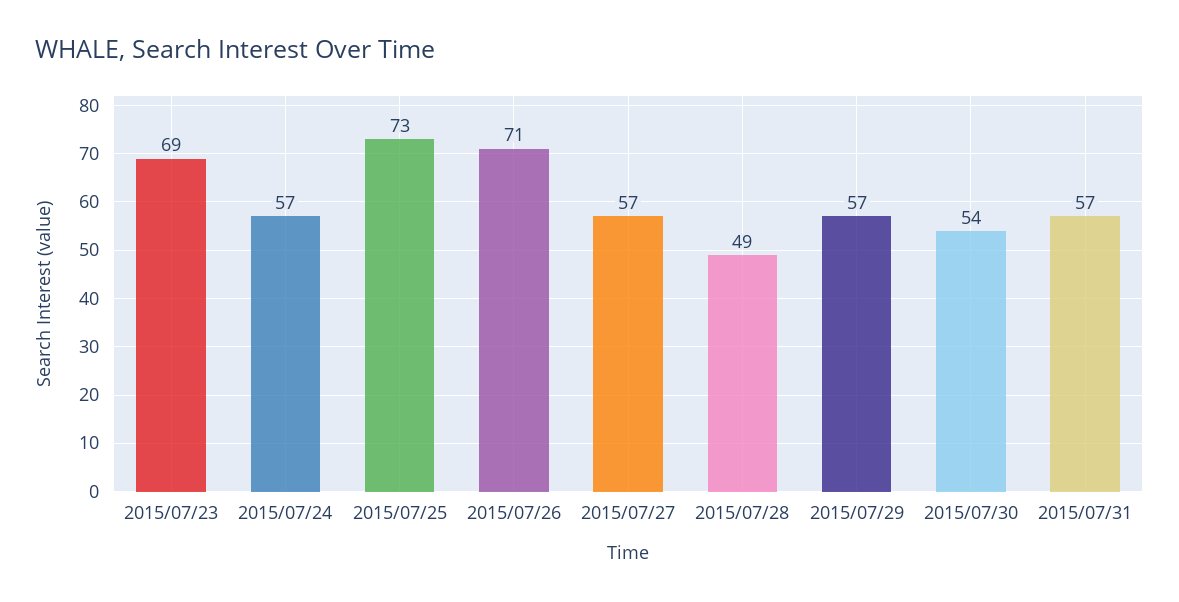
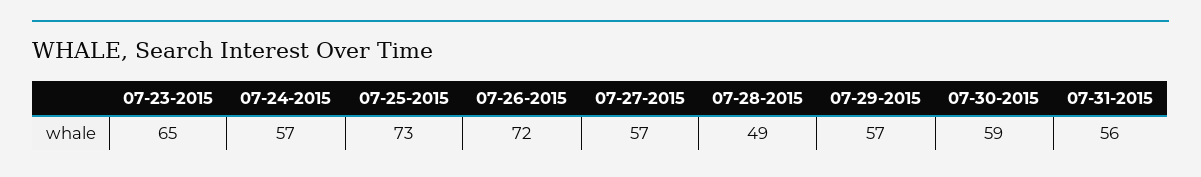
  {
-   "2015/07/23": 69,
+   "2015/07/23": 65,
    "2015/07/24": 57,
    "2015/07/25": 73,
-   "2015/07/26": 71,
+   "2015/07/26": 72,
    "2015/07/27": 57,
    "2015/07/28": 49,
    "2015/07/29": 57,
-   "2015/07/30": 54,
+   "2015/07/30": 59,
-   "2015/07/31": 57
+   "2015/07/31": 56
  }

